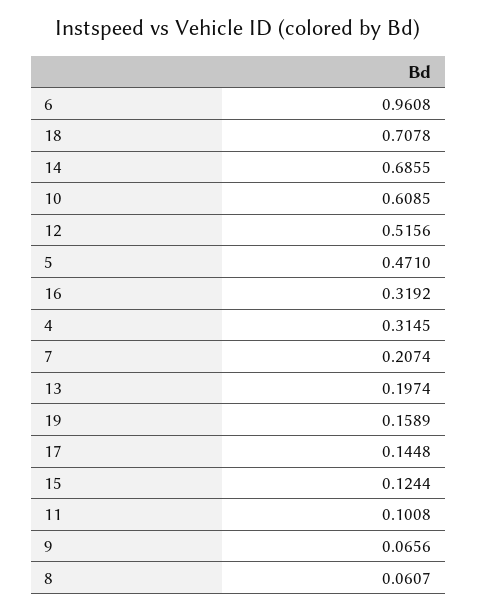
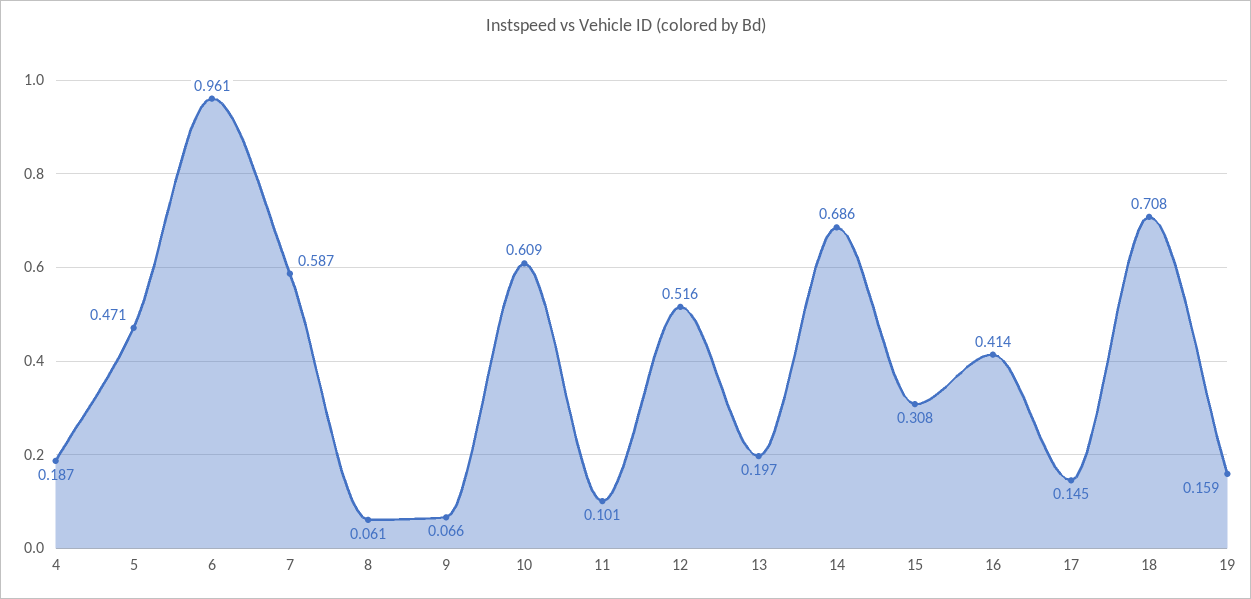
  {
    "6": 0.9608,
    "18": 0.7078,
    "14": 0.6855,
    "10": 0.6085,
    "12": 0.5156,
    "5": 0.471,
-   "16": 0.3192,
+   "16": 0.414,
-   "4": 0.3145,
+   "4": 0.187,
-   "7": 0.2074,
+   "7": 0.587,
    "13": 0.1974,
    "19": 0.1589,
    "17": 0.1448,
-   "15": 0.1244,
+   "15": 0.308,
    "11": 0.1008,
    "9": 0.0656,
    "8": 0.0607
  }

